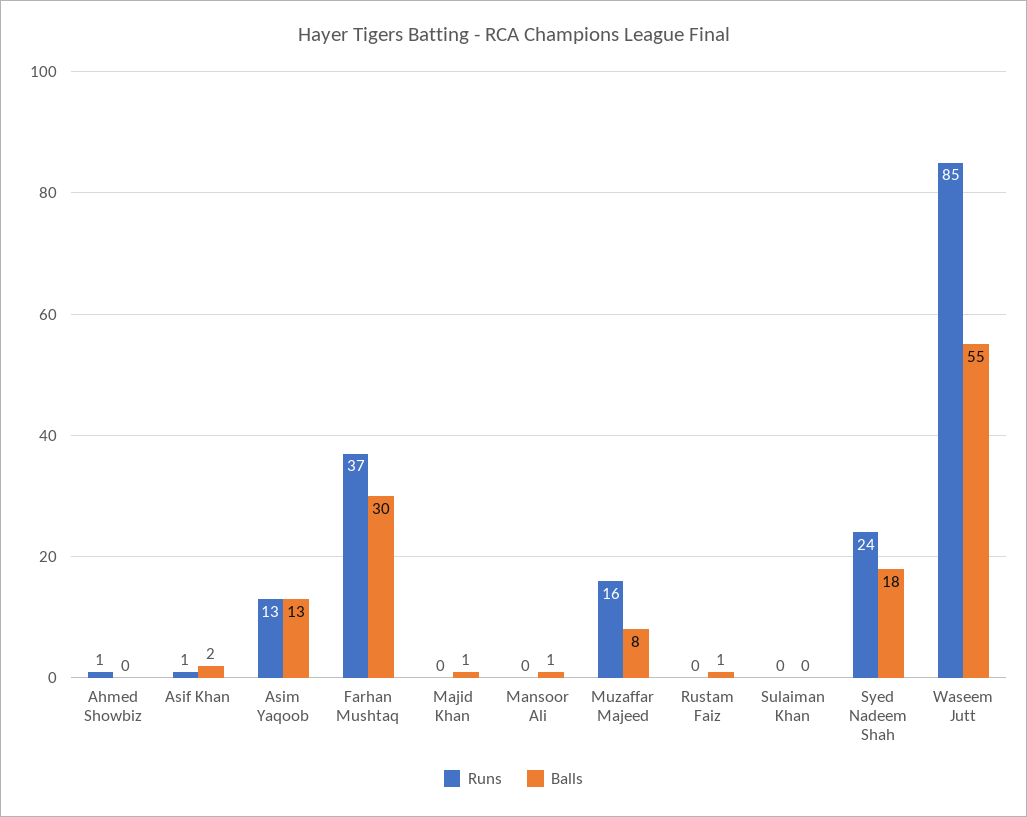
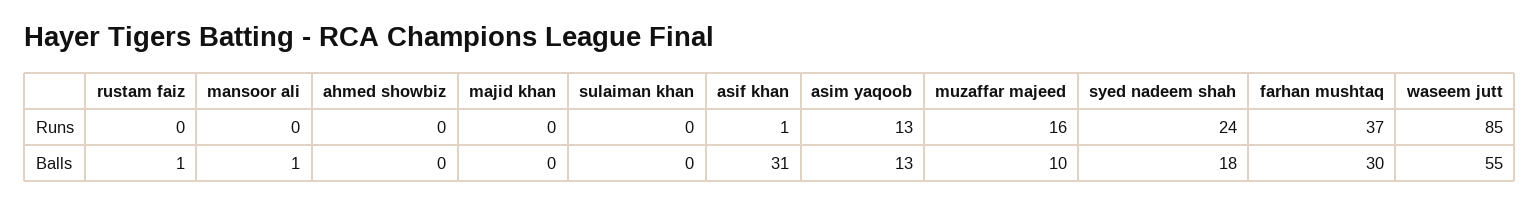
  {
    "Runs": {
-     "Ahmed Showbiz": 1,
+     "Ahmed Showbiz": 0,
      "Asif Khan": 1,
      "Asim Yaqoob": 13,
      "Farhan Mushtaq": 37,
      "Majid Khan": 0,
      "Mansoor Ali": 0,
      "Muzaffar Majeed": 16,
      "Rustam Faiz": 0,
      "Sulaiman Khan": 0,
      "Syed Nadeem Shah": 24,
      "Waseem Jutt": 85
    },
    "Balls": {
      "Ahmed Showbiz": 0,
-     "Asif Khan": 2,
+     "Asif Khan": 31,
      "Asim Yaqoob": 13,
      "Farhan Mushtaq": 30,
-     "Majid Khan": 1,
+     "Majid Khan": 0,
      "Mansoor Ali": 1,
-     "Muzaffar Majeed": 8,
+     "Muzaffar Majeed": 10,
      "Rustam Faiz": 1,
      "Sulaiman Khan": 0,
      "Syed Nadeem Shah": 18,
      "Waseem Jutt": 55
    }
  }

